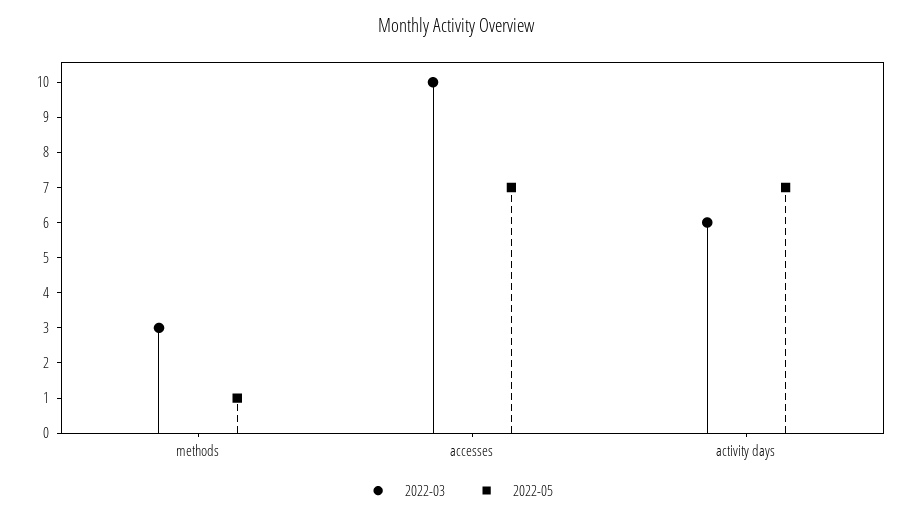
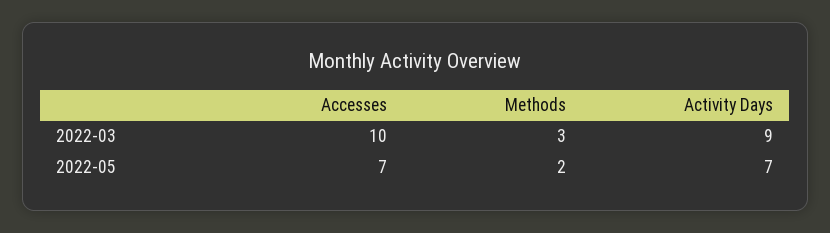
  {
    "2022-03": {
      "methods": 3,
      "accesses": 10,
-     "activity days": 6
+     "activity days": 9
    },
    "2022-05": {
-     "methods": 1,
+     "methods": 2,
      "accesses": 7,
      "activity days": 7
    }
  }

